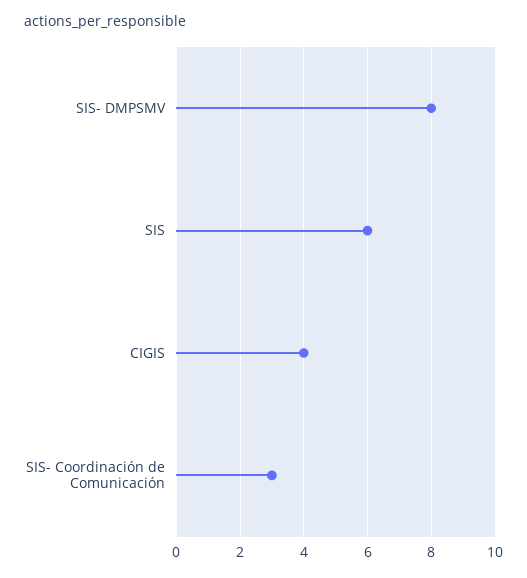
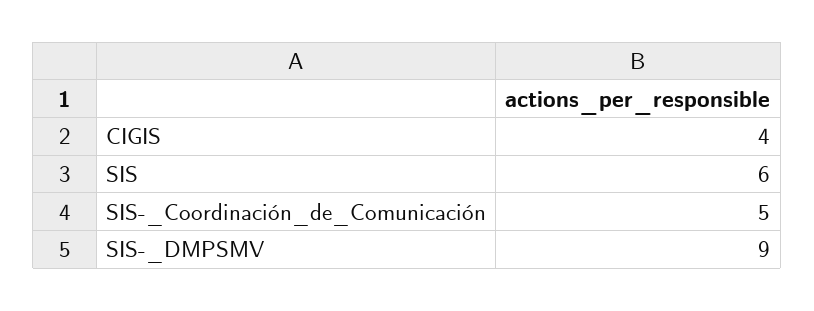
  {
-   "SIS- DMPSMV": 8,
+   "SIS- DMPSMV": 9,
    "SIS": 6,
    "CIGIS": 4,
-   "SIS- Coordinación de Comunicación": 3
+   "SIS- Coordinación de Comunicación": 5
  }

